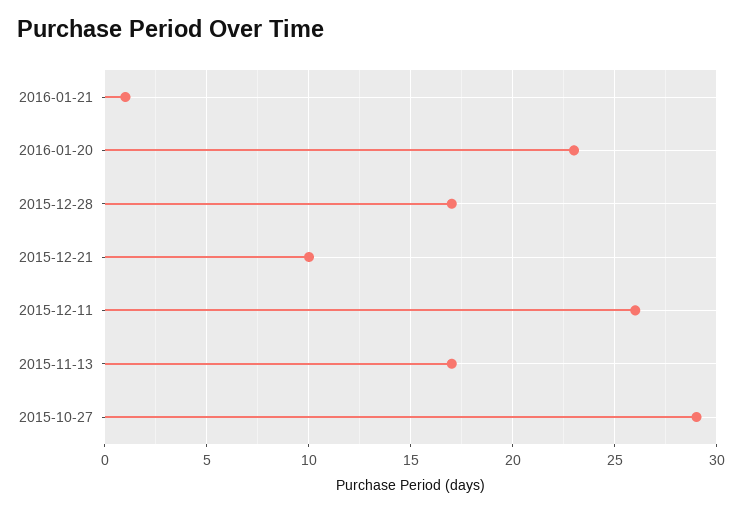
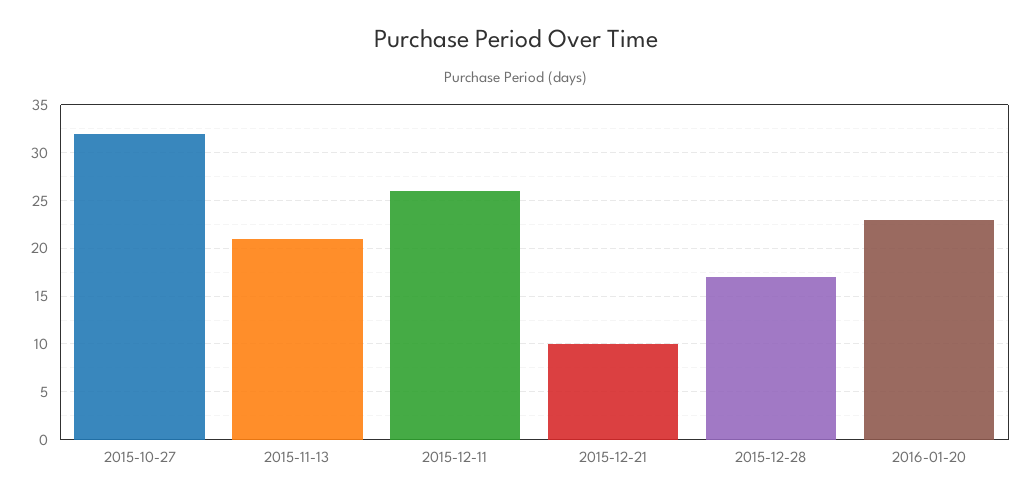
  {
-   "2016-01-21": 1,
    "2016-01-20": 23,
    "2015-12-28": 17,
    "2015-12-21": 10,
    "2015-12-11": 26,
-   "2015-11-13": 17,
+   "2015-11-13": 21,
-   "2015-10-27": 29
+   "2015-10-27": 32
  }

